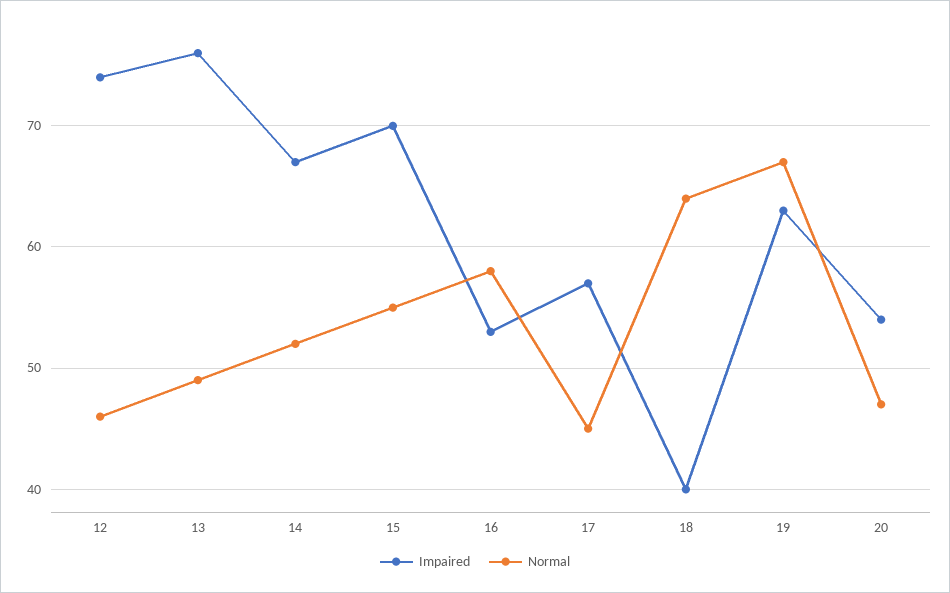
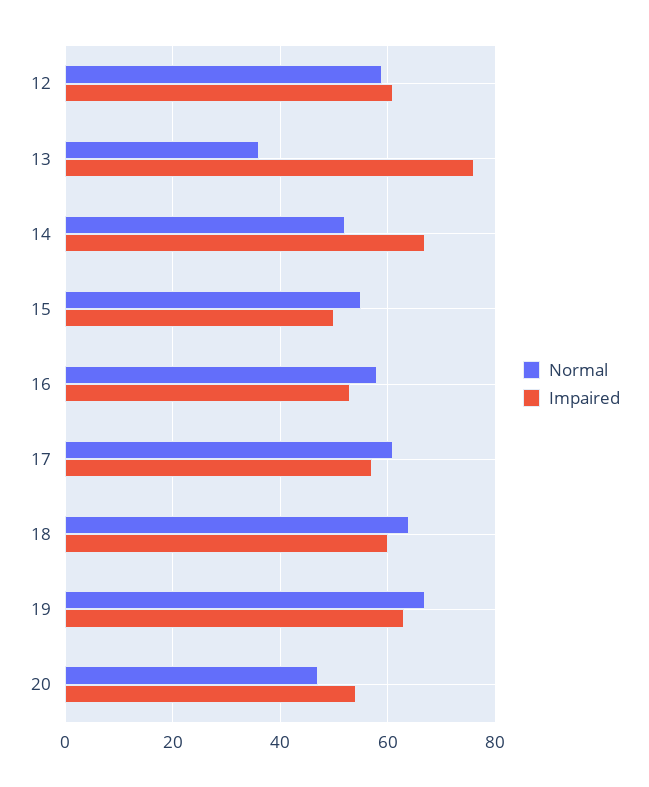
  {
    "Impaired": {
-     "12": 74,
+     "12": 60,
      "13": 76,
      "14": 67,
-     "15": 70,
+     "15": 50,
      "16": 53,
      "17": 57,
-     "18": 40,
+     "18": 60,
      "19": 63,
      "20": 54
    },
    "Normal": {
-     "12": 46,
+     "12": 60,
-     "13": 49,
+     "13": 35,
      "14": 52,
      "15": 55,
      "16": 58,
-     "17": 45,
+     "17": 60,
      "18": 64,
      "19": 67,
      "20": 47
    }
  }

